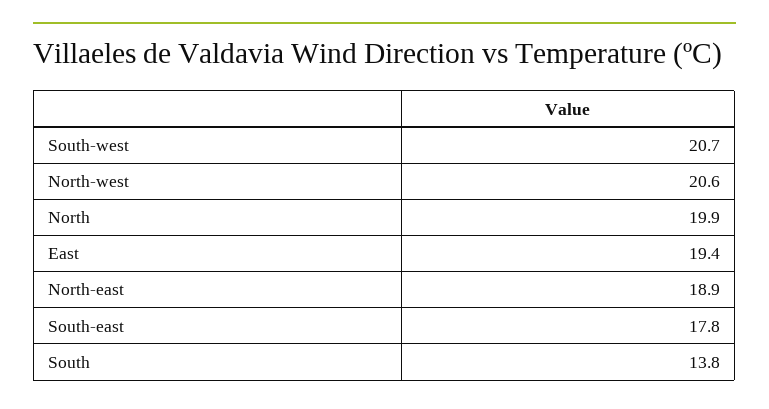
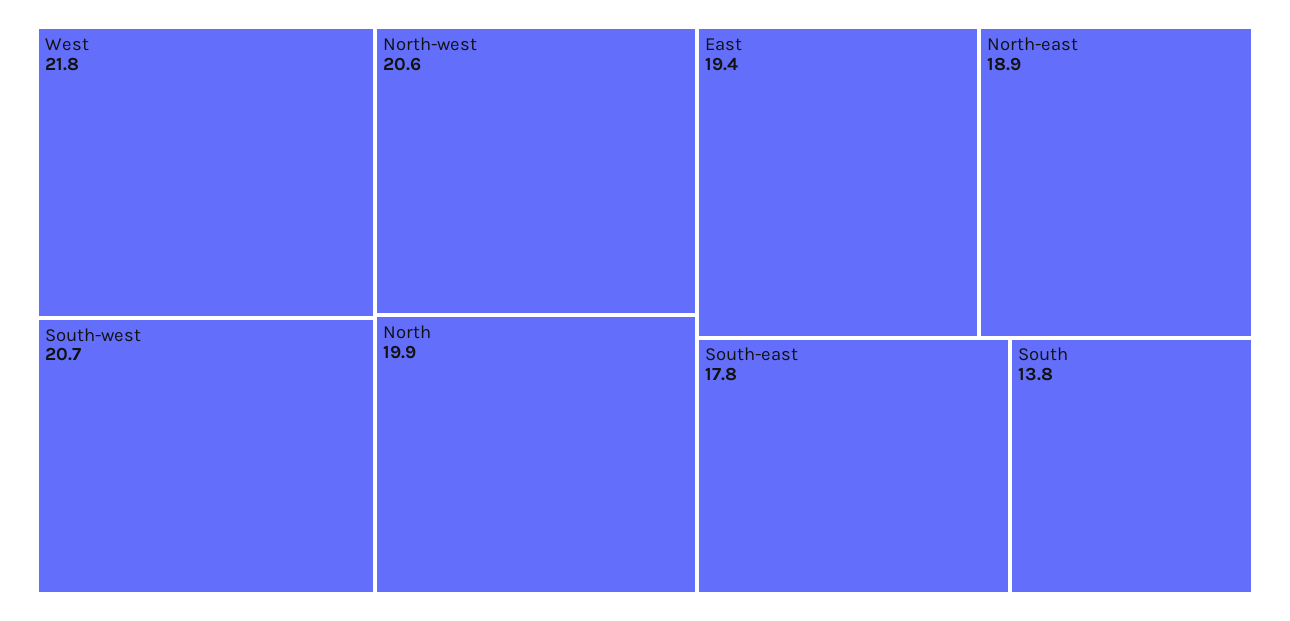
  {
    "South-west": 20.7,
    "North-west": 20.6,
    "North": 19.9,
    "East": 19.4,
    "North-east": 18.9,
    "South-east": 17.8,
-   "South": 13.8
+   "South": 13.8,
+   "West": 21.8
  }

